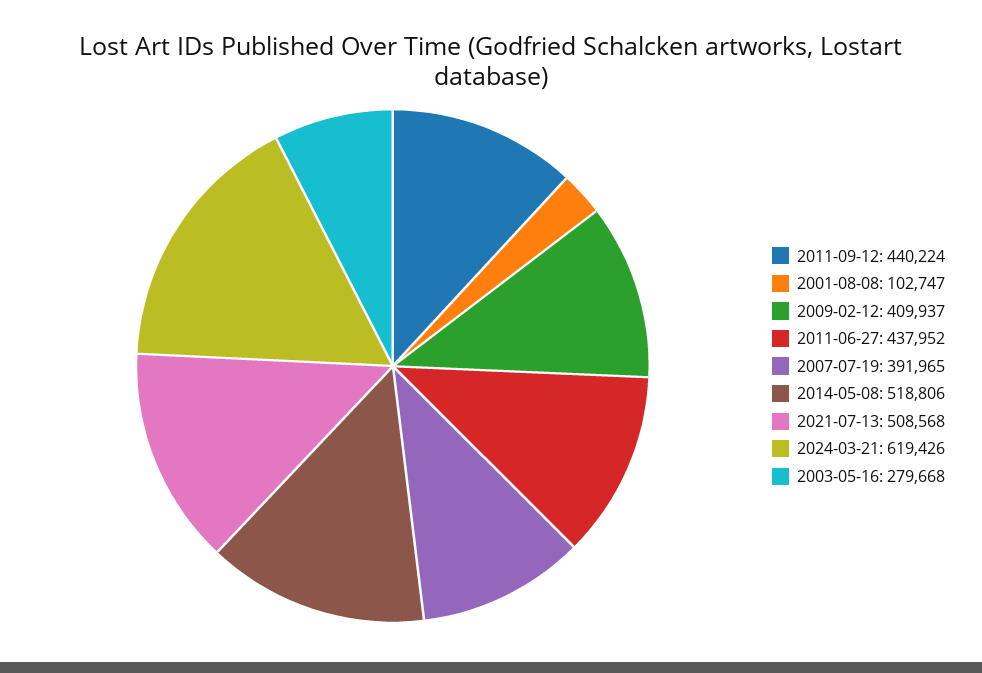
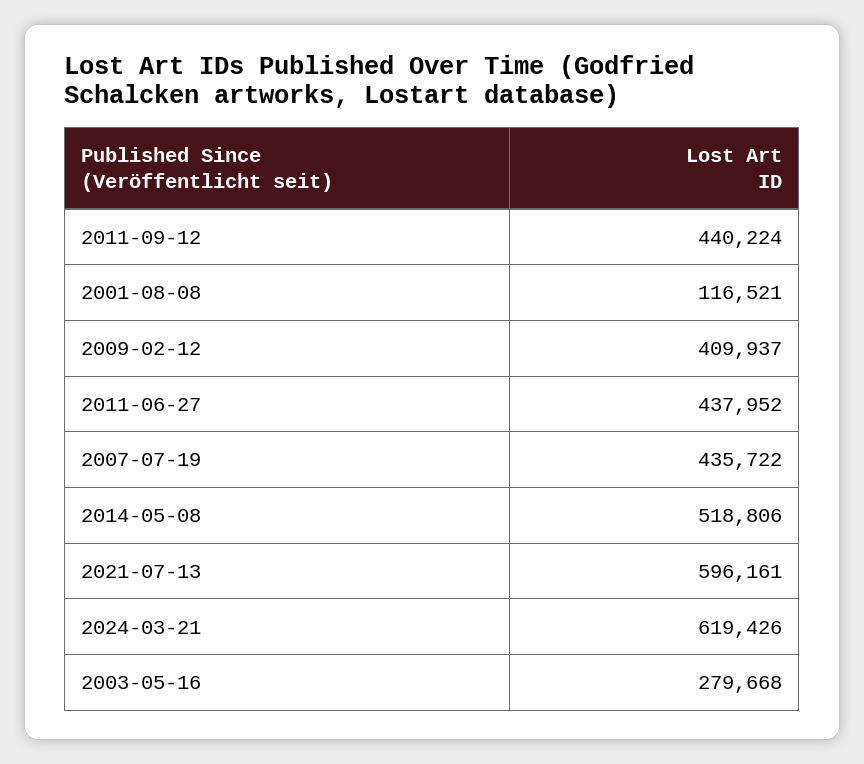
  {
    "2011-09-12": 440224,
-   "2001-08-08": 102747,
+   "2001-08-08": 116521,
    "2009-02-12": 409937,
    "2011-06-27": 437952,
-   "2007-07-19": 391965,
+   "2007-07-19": 435722,
    "2014-05-08": 518806,
-   "2021-07-13": 508568,
+   "2021-07-13": 596161,
    "2024-03-21": 619426,
    "2003-05-16": 279668
  }

